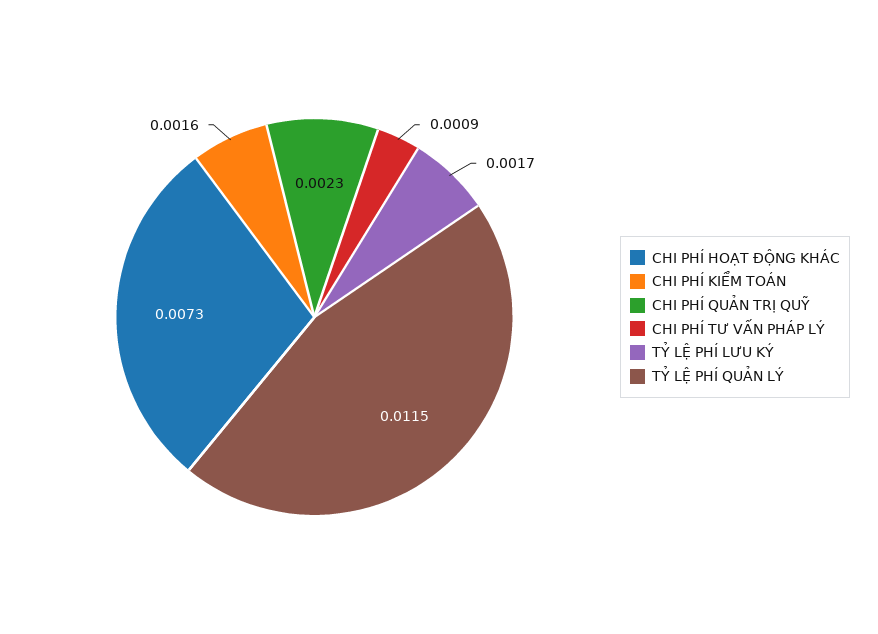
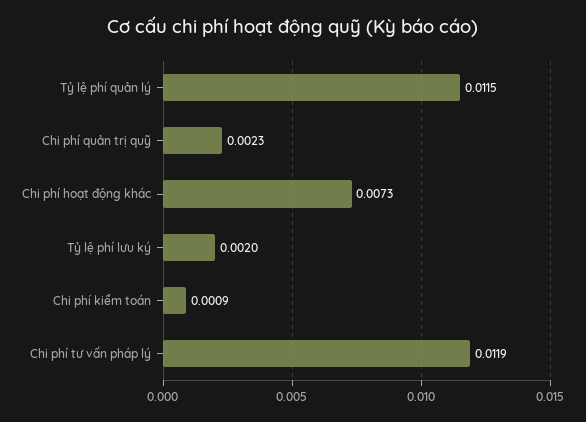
  {
    "CHI PHÍ HOẠT ĐỘNG KHÁC": 0.0073,
-   "CHI PHÍ KIỂM TOÁN": 0.0016,
+   "CHI PHÍ KIỂM TOÁN": 0.0009,
    "CHI PHÍ QUẢN TRỊ QUỸ": 0.0023,
-   "CHI PHÍ TƯ VẤN PHÁP LÝ": 0.0009,
+   "CHI PHÍ TƯ VẤN PHÁP LÝ": 0.0119,
-   "TỶ LỆ PHÍ LƯU KÝ": 0.0017,
+   "TỶ LỆ PHÍ LƯU KÝ": 0.002,
    "TỶ LỆ PHÍ QUẢN LÝ": 0.0115
  }

